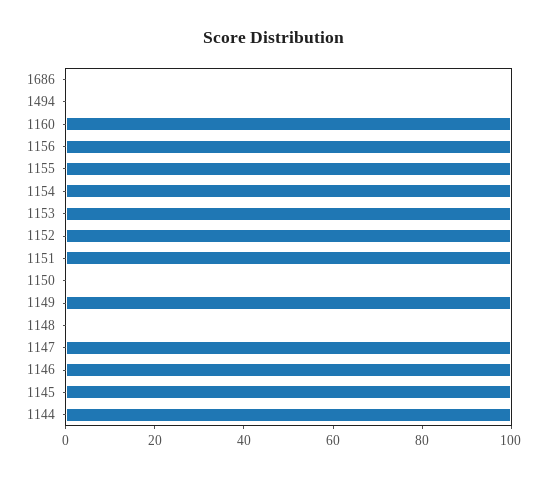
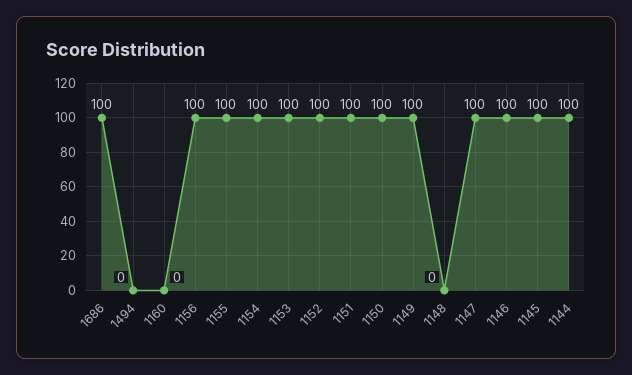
  {
-   "1686": 0,
+   "1686": 100,
    "1494": 0,
-   "1160": 100,
+   "1160": 0,
    "1156": 100,
    "1155": 100,
    "1154": 100,
    "1153": 100,
    "1152": 100,
    "1151": 100,
-   "1150": 0,
+   "1150": 100,
    "1149": 100,
    "1148": 0,
    "1147": 100,
    "1146": 100,
    "1145": 100,
    "1144": 100
  }

